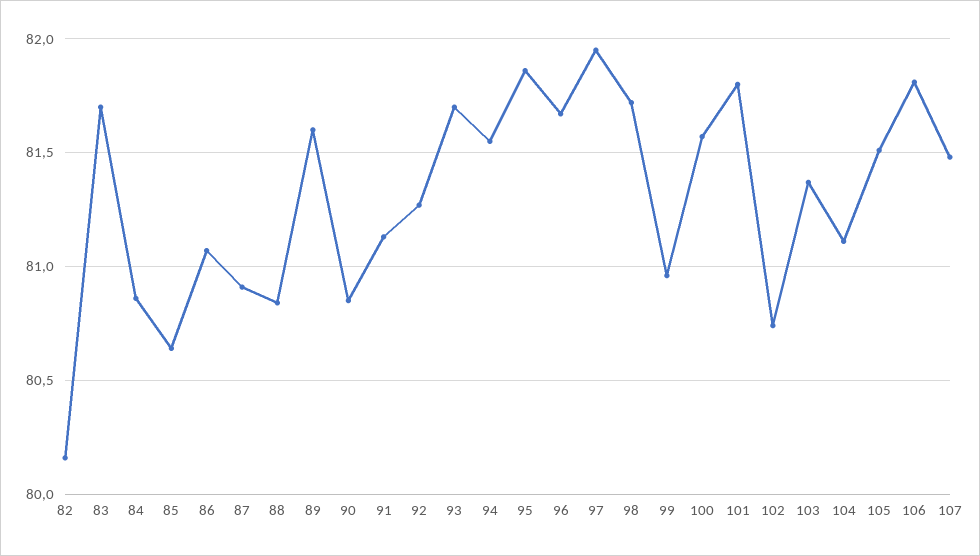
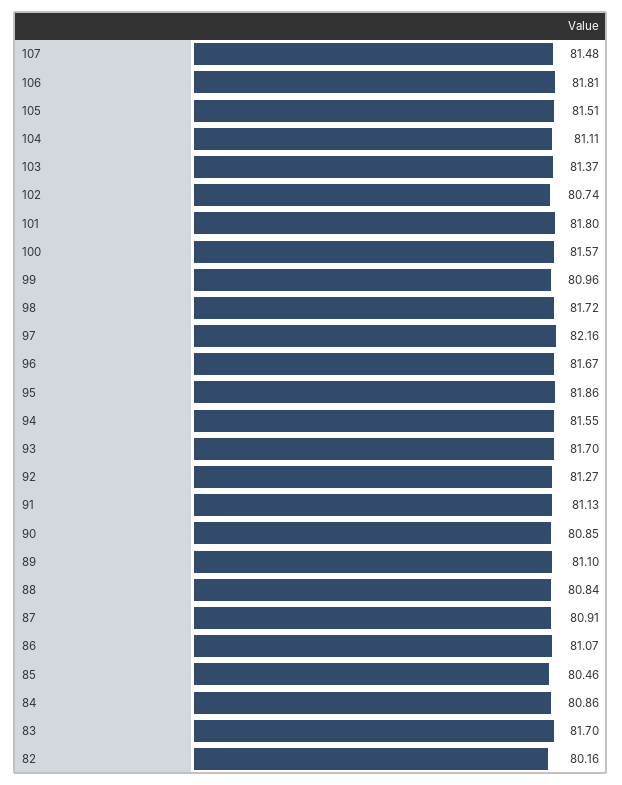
  {
    "82": 80.16,
    "83": 81.7,
    "84": 80.86,
-   "85": 80.65,
+   "85": 80.46,
    "86": 81.07,
    "87": 80.91,
    "88": 80.84,
-   "89": 81.6,
+   "89": 81.1,
    "90": 80.85,
    "91": 81.13,
    "92": 81.27,
    "93": 81.7,
    "94": 81.55,
    "95": 81.86,
    "96": 81.67,
-   "97": 81.95,
+   "97": 82.16,
    "98": 81.72,
    "99": 80.96,
    "100": 81.57,
    "101": 81.8,
    "102": 80.74,
    "103": 81.37,
    "104": 81.11,
    "105": 81.51,
    "106": 81.81,
    "107": 81.48
  }

